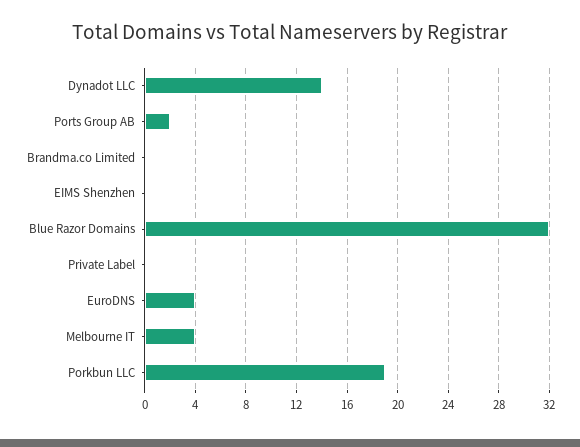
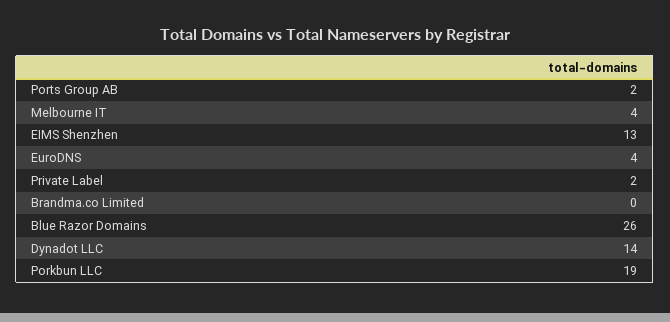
  {
    "Dynadot LLC": 14,
    "Ports Group AB": 2,
    "Brandma.co Limited": 0,
-   "EIMS Shenzhen": 0,
+   "EIMS Shenzhen": 13,
-   "Blue Razor Domains": 32,
+   "Blue Razor Domains": 26,
-   "Private Label": 0,
+   "Private Label": 2,
    "EuroDNS": 4,
    "Melbourne IT": 4,
    "Porkbun LLC": 19
  }

